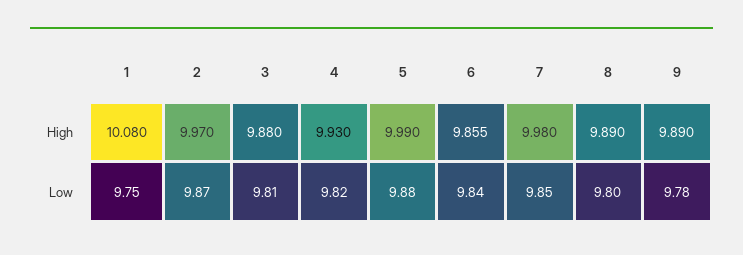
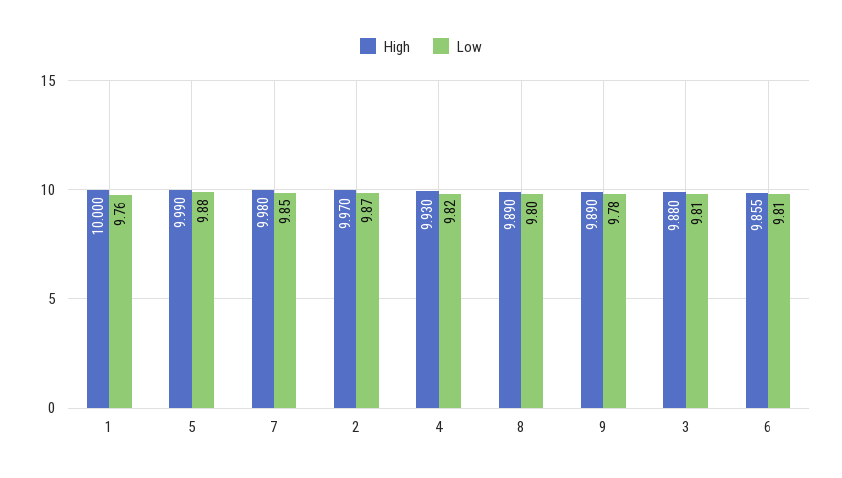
  {
    "High": {
-     "1": 10.08,
+     "1": 10,
      "2": 9.97,
      "3": 9.88,
      "4": 9.93,
      "5": 9.99,
      "6": 9.855,
      "7": 9.98,
      "8": 9.89,
      "9": 9.89
    },
    "Low": {
-     "1": 9.75,
+     "1": 9.76,
      "2": 9.87,
      "3": 9.81,
      "4": 9.82,
      "5": 9.88,
-     "6": 9.84,
+     "6": 9.81,
      "7": 9.85,
      "8": 9.8,
      "9": 9.78
    }
  }

